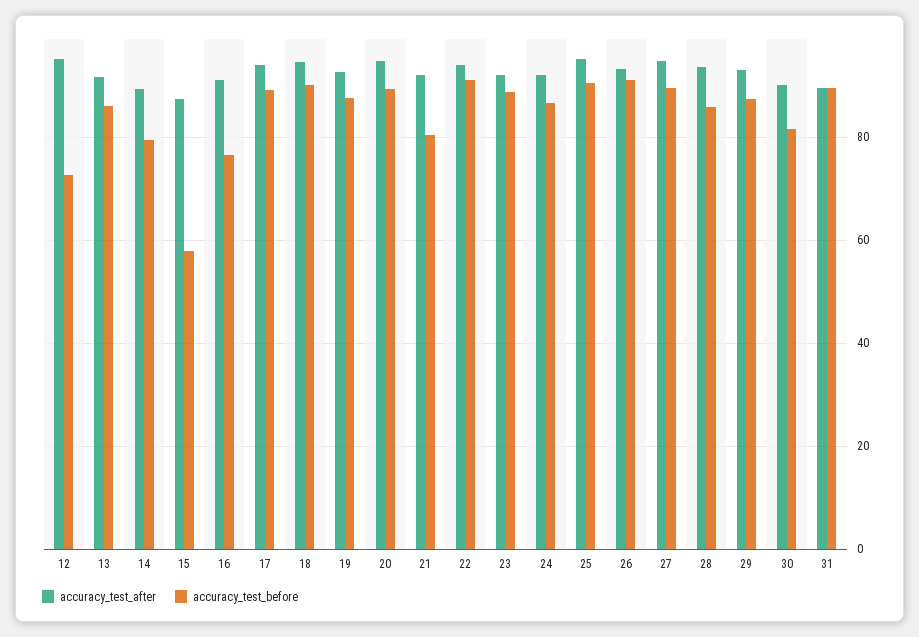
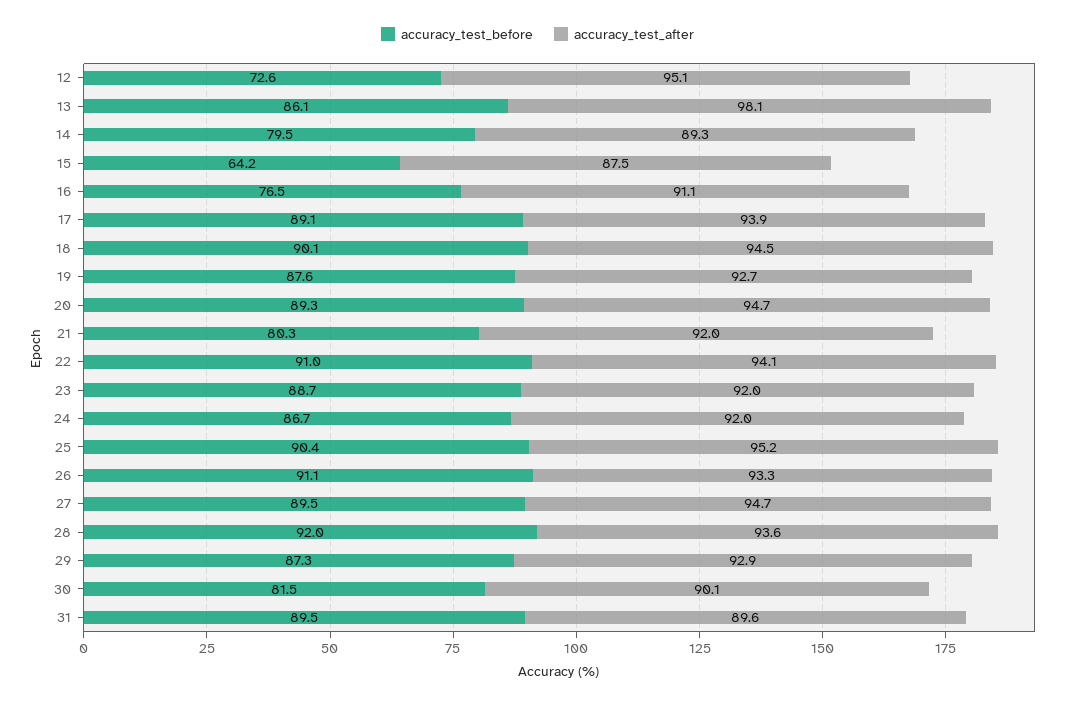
  {
    "accuracy_test_after": {
      "12": 95.1,
-     "13": 92,
+     "13": 98.1,
      "14": 89.3,
      "15": 87.5,
      "16": 91.1,
      "17": 93.9,
      "18": 94.5,
      "19": 92.7,
      "20": 94.7,
      "21": 92,
      "22": 94.1,
      "23": 92,
      "24": 92,
      "25": 95.2,
      "26": 93.3,
      "27": 94.7,
      "28": 93.6,
      "29": 92.9,
      "30": 90.1,
      "31": 89.6
    },
    "accuracy_test_before": {
      "12": 72.6,
      "13": 86.1,
      "14": 79.5,
-     "15": 58,
+     "15": 64.2,
      "16": 76.5,
      "17": 89.1,
      "18": 90.1,
      "19": 87.6,
      "20": 89.3,
      "21": 80.3,
      "22": 91,
      "23": 88.7,
      "24": 86.7,
      "25": 90.4,
      "26": 91.1,
      "27": 89.5,
-     "28": 86,
+     "28": 92,
      "29": 87.3,
      "30": 81.5,
      "31": 89.5
    }
  }

